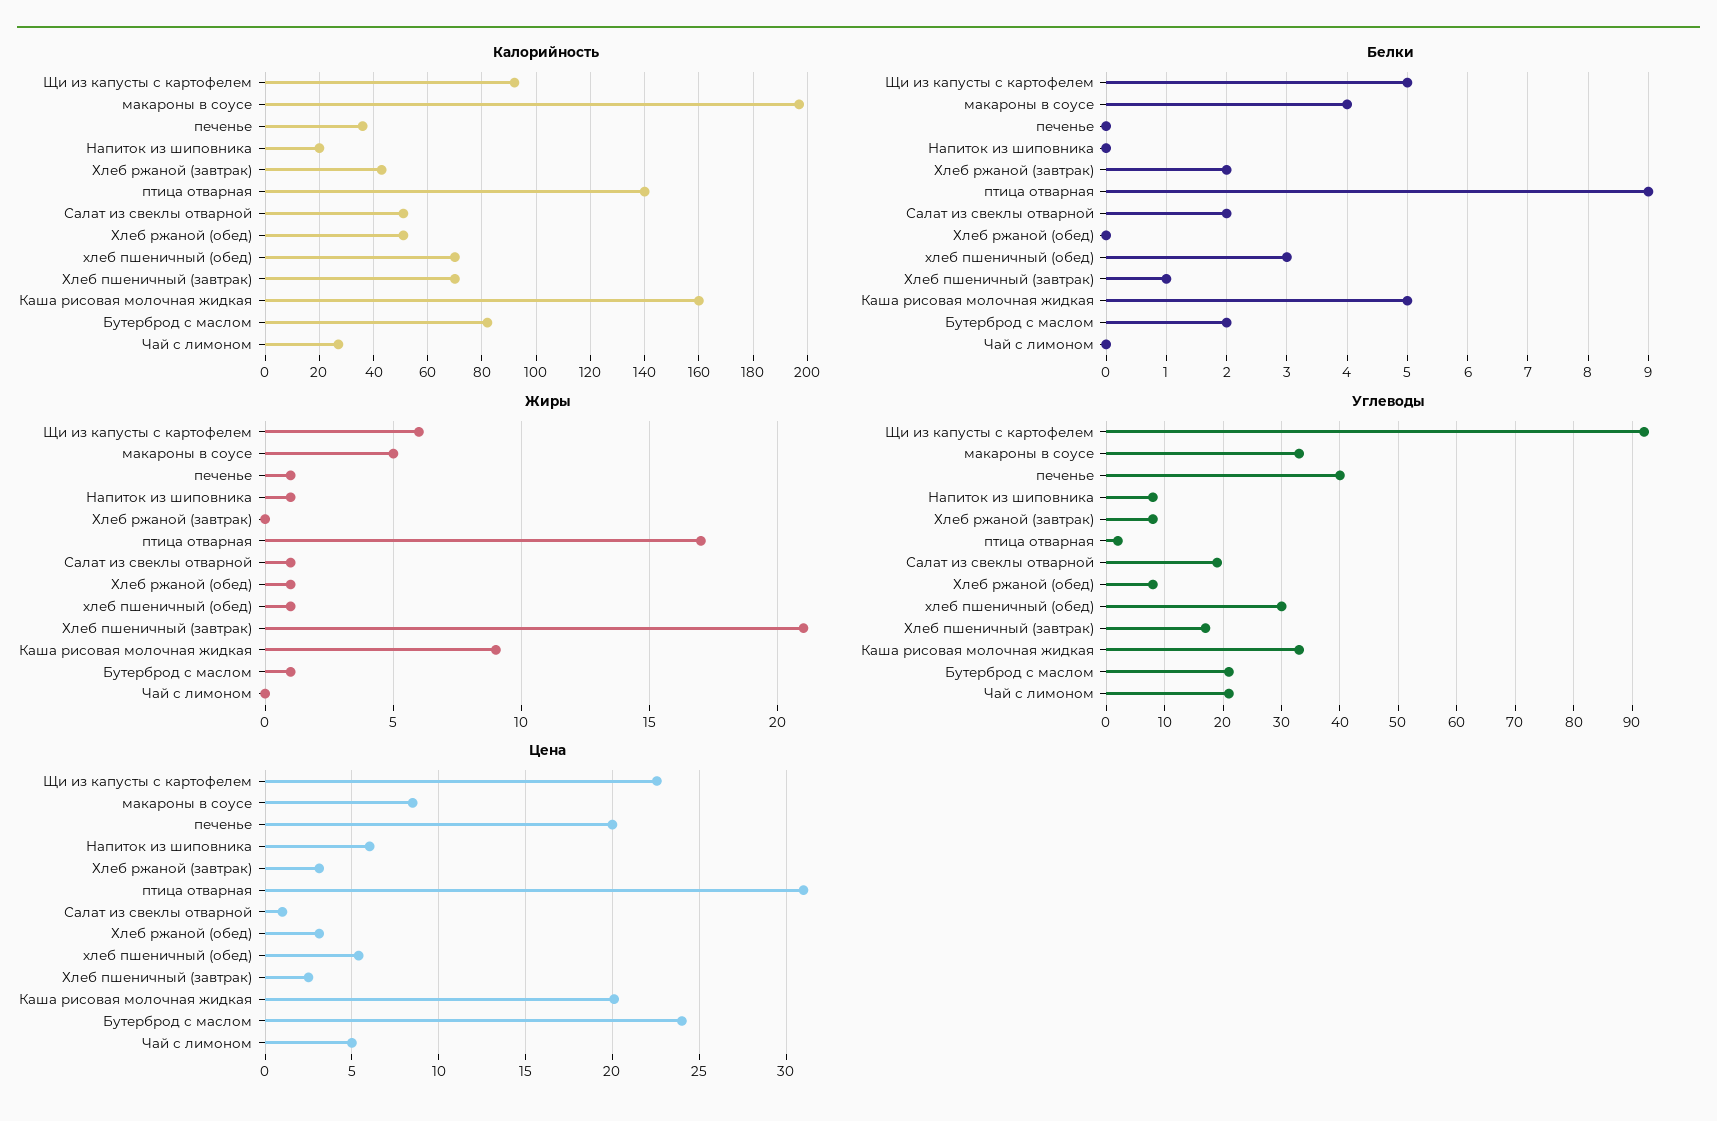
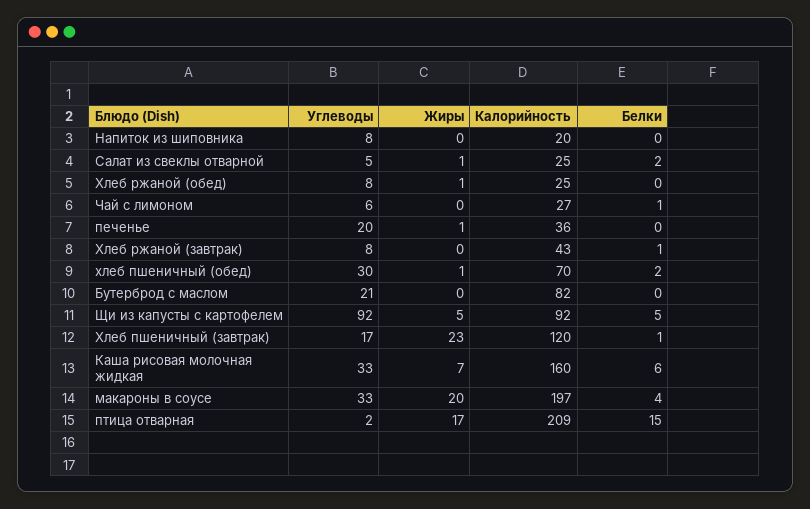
  {
    "Калорийность": {
      "Щи из капусты с картофелем": 92,
      "макароны в соусе": 197,
      "печенье": 36,
      "Напиток из шиповника": 20,
      "Хлеб ржаной (завтрак)": 43,
-     "птица отварная": 140,
+     "птица отварная": 209,
-     "Салат из свеклы отварной": 50,
+     "Салат из свеклы отварной": 25,
-     "Хлеб ржаной (обед)": 50,
+     "Хлеб ржаной (обед)": 25,
      "хлеб пшеничный (обед)": 70,
-     "Хлеб пшеничный (завтрак)": 70,
+     "Хлеб пшеничный (завтрак)": 120,
      "Каша рисовая молочная жидкая": 160,
      "Бутерброд с маслом": 82,
      "Чай с лимоном": 27
    },
    "Белки": {
      "Щи из капусты с картофелем": 5,
      "макароны в соусе": 4,
      "печенье": 0,
      "Напиток из шиповника": 0,
-     "Хлеб ржаной (завтрак)": 2,
+     "Хлеб ржаной (завтрак)": 1,
-     "птица отварная": 9,
+     "птица отварная": 15,
      "Салат из свеклы отварной": 2,
      "Хлеб ржаной (обед)": 0,
-     "хлеб пшеничный (обед)": 3,
+     "хлеб пшеничный (обед)": 2,
      "Хлеб пшеничный (завтрак)": 1,
-     "Каша рисовая молочная жидкая": 5,
+     "Каша рисовая молочная жидкая": 6,
-     "Бутерброд с маслом": 2,
+     "Бутерброд с маслом": 0,
-     "Чай с лимоном": 0
+     "Чай с лимоном": 1
    },
    "Жиры": {
-     "Щи из капусты с картофелем": 6,
+     "Щи из капусты с картофелем": 5,
-     "макароны в соусе": 5,
+     "макароны в соусе": 20,
      "печенье": 1,
-     "Напиток из шиповника": 1,
+     "Напиток из шиповника": 0,
      "Хлеб ржаной (завтрак)": 0,
      "птица отварная": 17,
      "Салат из свеклы отварной": 1,
      "Хлеб ржаной (обед)": 1,
      "хлеб пшеничный (обед)": 1,
-     "Хлеб пшеничный (завтрак)": 21,
+     "Хлеб пшеничный (завтрак)": 23,
-     "Каша рисовая молочная жидкая": 9,
+     "Каша рисовая молочная жидкая": 7,
-     "Бутерброд с маслом": 1,
+     "Бутерброд с маслом": 0,
      "Чай с лимоном": 0
    },
    "Углеводы": {
      "Щи из капусты с картофелем": 92,
      "макароны в соусе": 33,
-     "печенье": 40,
+     "печенье": 20,
      "Напиток из шиповника": 8,
      "Хлеб ржаной (завтрак)": 8,
      "птица отварная": 2,
-     "Салат из свеклы отварной": 20,
+     "Салат из свеклы отварной": 5,
      "Хлеб ржаной (обед)": 8,
      "хлеб пшеничный (обед)": 30,
      "Хлеб пшеничный (завтрак)": 17,
      "Каша рисовая молочная жидкая": 33,
      "Бутерброд с маслом": 21,
-     "Чай с лимоном": 20
+     "Чай с лимоном": 6
-   },
+   }
-   "Цена": {
-     "Щи из капусты с картофелем": 22.5,
-     "макароны в соусе": 8.5,
-     "печенье": 20,
-     "Напиток из шиповника": 6,
-     "Хлеб ржаной (завтрак)": 3,
-     "птица отварная": 31,
-     "Салат из свеклы отварной": 1,
-     "Хлеб ржаной (обед)": 3,
-     "хлеб пшеничный (обед)": 5.5,
-     "Хлеб пшеничный (завтрак)": 2.5,
-     "Каша рисовая молочная жидкая": 20,
-     "Бутерброд с маслом": 24,
-     "Чай с лимоном": 5
-   }
  }

